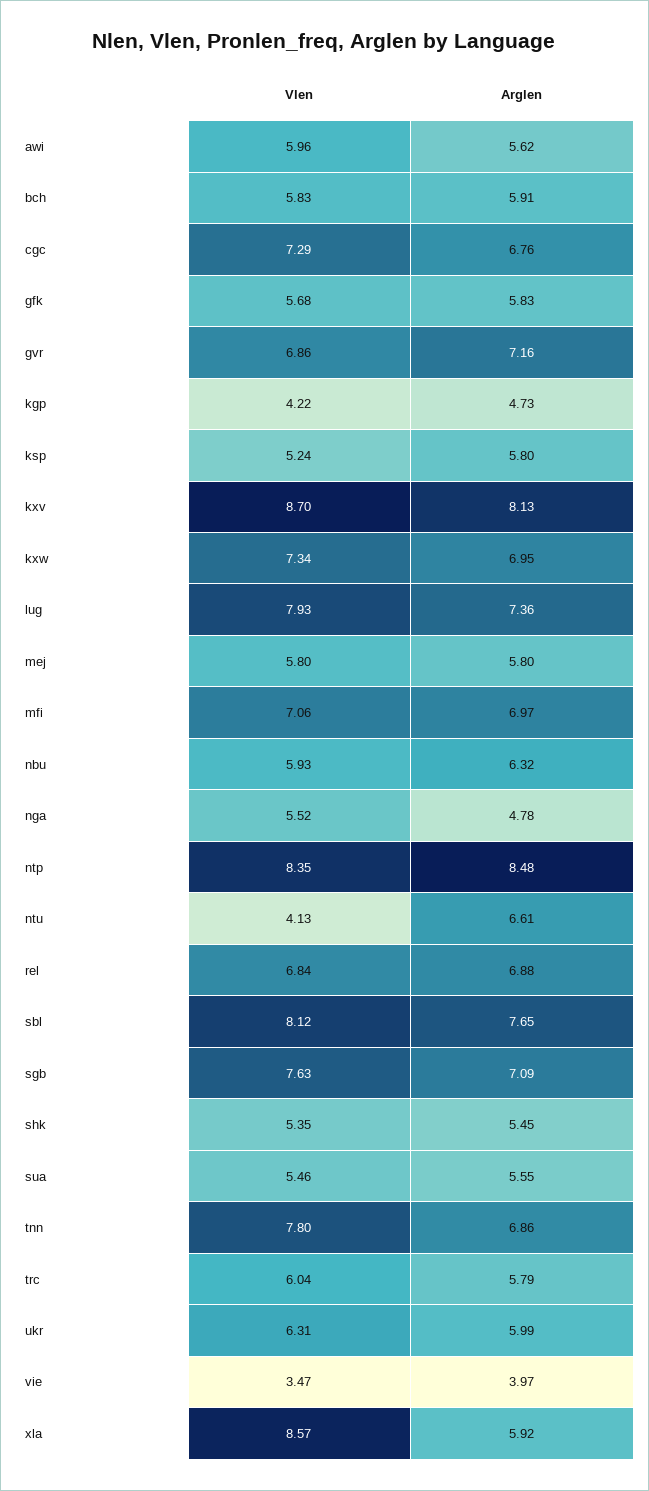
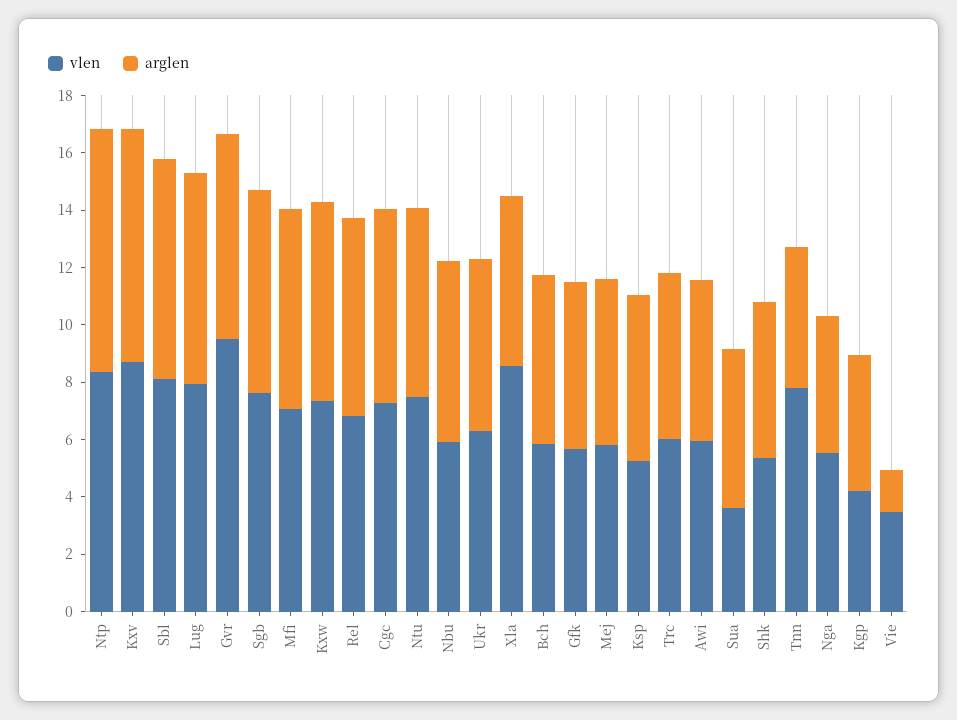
  {
    "Vlen": {
      "awi": 5.96,
      "bch": 5.83,
      "cgc": 7.29,
      "gfk": 5.68,
-     "gvr": 6.86,
+     "gvr": 9.5,
      "kgp": 4.22,
      "ksp": 5.24,
      "kxv": 8.7,
      "kxw": 7.34,
      "lug": 7.93,
      "mej": 5.8,
      "mfi": 7.06,
      "nbu": 5.93,
      "nga": 5.52,
      "ntp": 8.35,
-     "ntu": 4.13,
+     "ntu": 7.5,
      "rel": 6.84,
      "sbl": 8.12,
      "sgb": 7.63,
      "shk": 5.35,
-     "sua": 5.46,
+     "sua": 3.5,
      "tnn": 7.8,
      "trc": 6.04,
      "ukr": 6.31,
      "vie": 3.47,
      "xla": 8.57
    },
    "Arglen": {
      "awi": 5.62,
      "bch": 5.91,
      "cgc": 6.76,
      "gfk": 5.83,
      "gvr": 7.16,
      "kgp": 4.73,
      "ksp": 5.8,
      "kxv": 8.13,
      "kxw": 6.95,
      "lug": 7.36,
      "mej": 5.8,
      "mfi": 6.97,
      "nbu": 6.32,
      "nga": 4.78,
      "ntp": 8.48,
      "ntu": 6.61,
      "rel": 6.88,
      "sbl": 7.65,
      "sgb": 7.09,
      "shk": 5.45,
      "sua": 5.55,
-     "tnn": 6.86,
+     "tnn": 5,
      "trc": 5.79,
      "ukr": 5.99,
-     "vie": 3.97,
+     "vie": 1.5,
      "xla": 5.92
    }
  }

